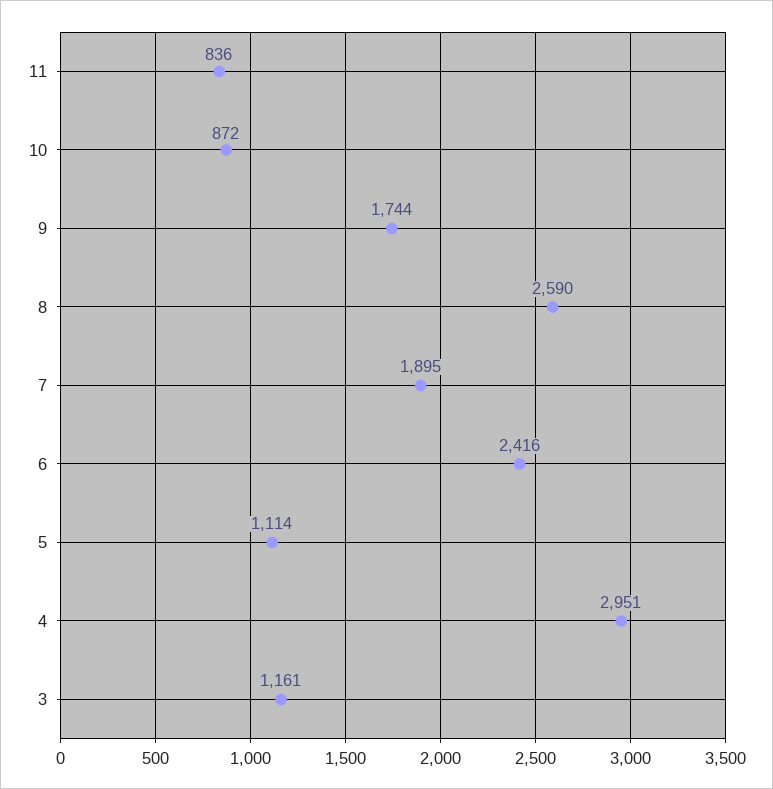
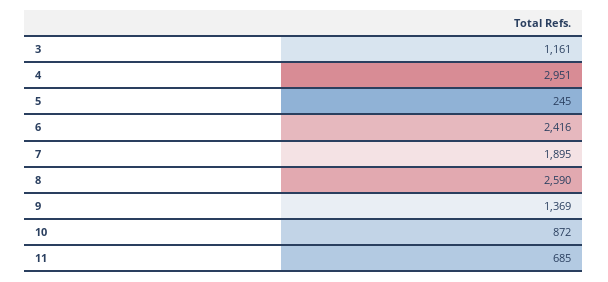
  {
-   "11": 836,
+   "11": 685,
    "10": 872,
-   "9": 1744,
+   "9": 1369,
    "8": 2590,
    "7": 1895,
    "6": 2416,
-   "5": 1114,
+   "5": 245,
    "4": 2951,
    "3": 1161
  }

